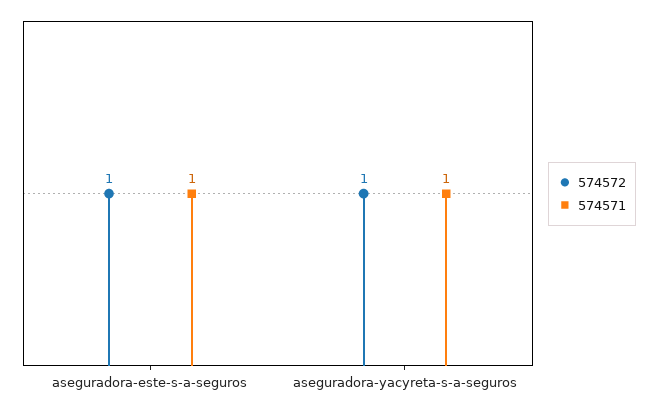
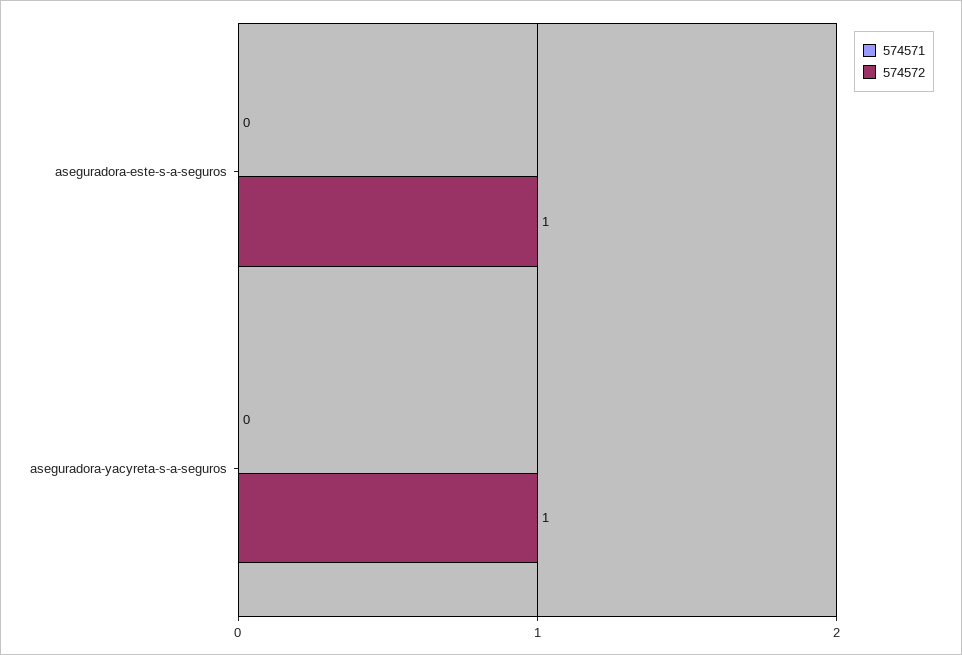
  {
    "574572": {
      "aseguradora-este-s-a-seguros": 1,
      "aseguradora-yacyreta-s-a-seguros": 1
    },
    "574571": {
-     "aseguradora-este-s-a-seguros": 1,
+     "aseguradora-este-s-a-seguros": 0,
-     "aseguradora-yacyreta-s-a-seguros": 1
+     "aseguradora-yacyreta-s-a-seguros": 0
    }
  }

